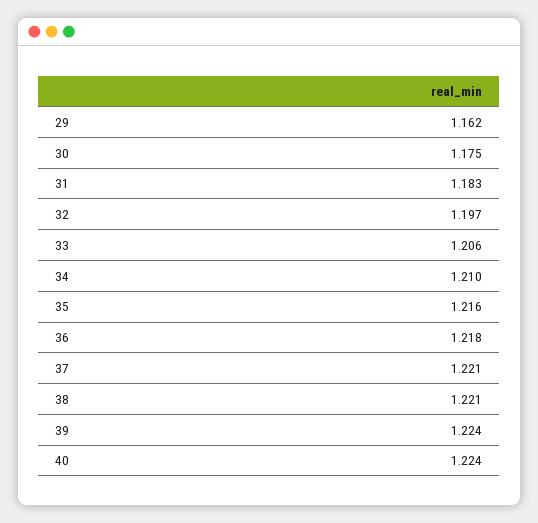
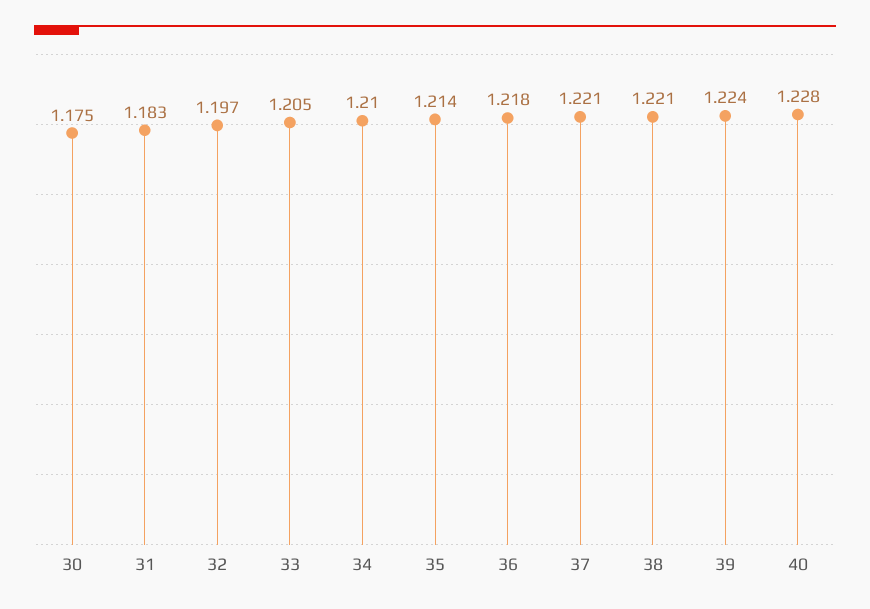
  {
-   "29": 1.162,
    "30": 1.175,
    "31": 1.183,
    "32": 1.197,
-   "33": 1.206,
+   "33": 1.205,
    "34": 1.21,
-   "35": 1.216,
+   "35": 1.214,
    "36": 1.218,
    "37": 1.221,
    "38": 1.221,
    "39": 1.224,
-   "40": 1.224
+   "40": 1.228
  }

